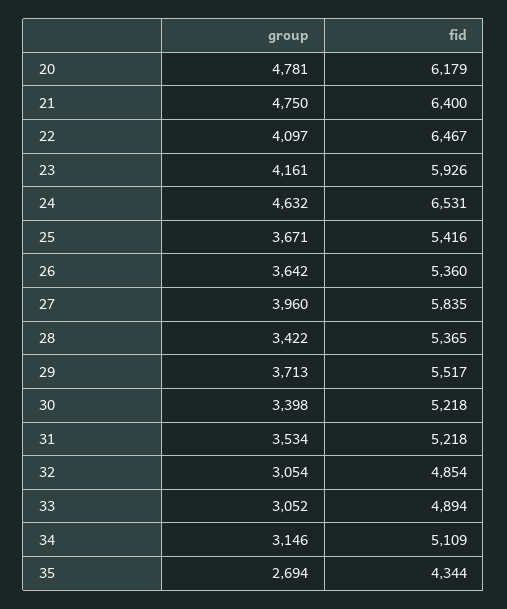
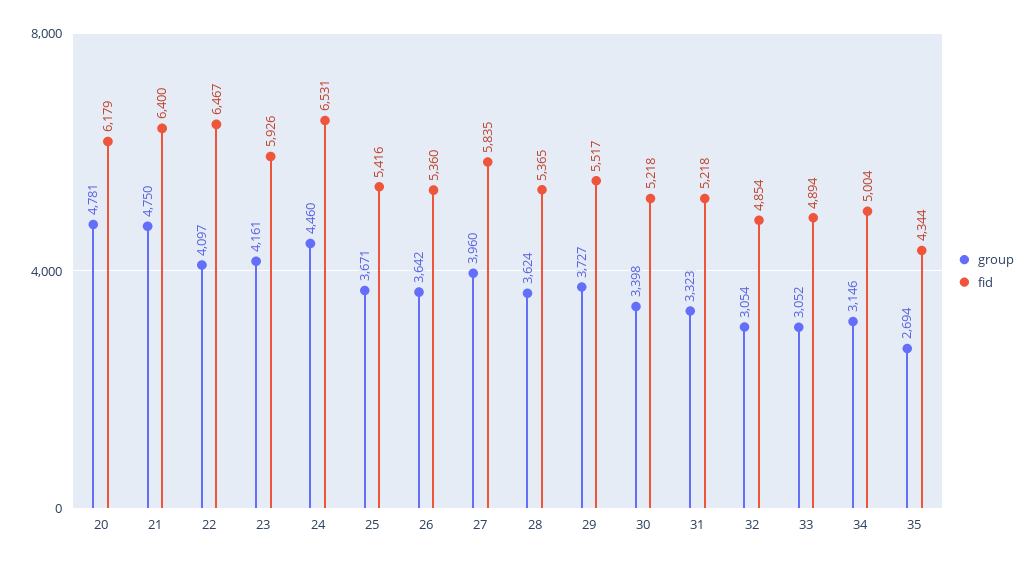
  {
    "group": {
      "20": 4781,
      "21": 4750,
      "22": 4097,
      "23": 4161,
-     "24": 4632,
+     "24": 4460,
      "25": 3671,
      "26": 3642,
      "27": 3960,
-     "28": 3422,
+     "28": 3624,
-     "29": 3713,
+     "29": 3727,
      "30": 3398,
-     "31": 3534,
+     "31": 3323,
      "32": 3054,
      "33": 3052,
      "34": 3146,
      "35": 2694
    },
    "fid": {
      "20": 6179,
      "21": 6400,
      "22": 6467,
      "23": 5926,
      "24": 6531,
      "25": 5416,
      "26": 5360,
      "27": 5835,
      "28": 5365,
      "29": 5517,
      "30": 5218,
      "31": 5218,
      "32": 4854,
      "33": 4894,
-     "34": 5109,
+     "34": 5004,
      "35": 4344
    }
  }

